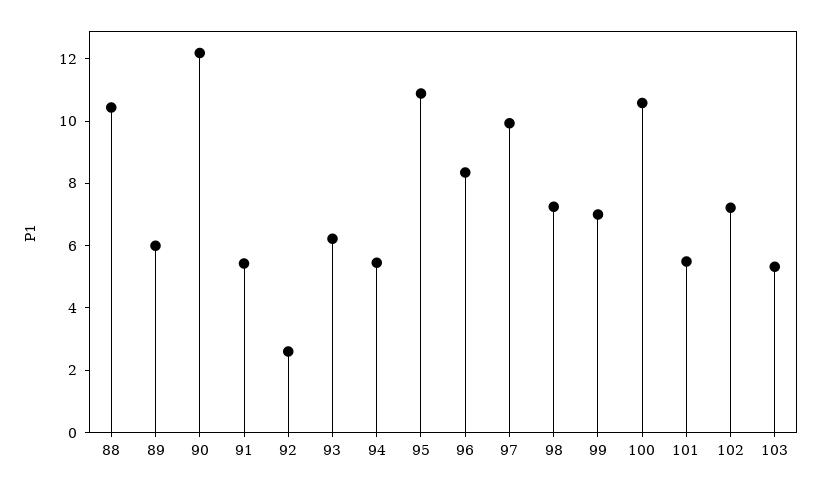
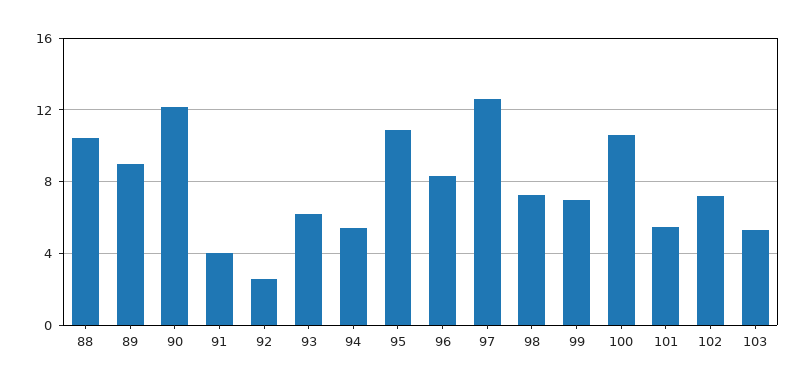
  {
    "88": 10.5,
-   "89": 6,
+   "89": 9,
    "90": 12,
-   "91": 5.5,
+   "91": 4,
    "92": 2.5,
    "93": 6,
    "94": 5.5,
    "95": 11,
    "96": 8.5,
-   "97": 10,
+   "97": 12.5,
    "98": 7.5,
    "99": 7,
    "100": 10.5,
    "101": 5.5,
    "102": 7,
    "103": 5.5
  }

